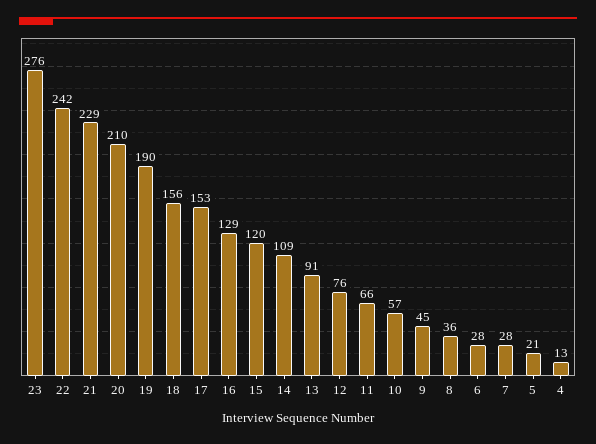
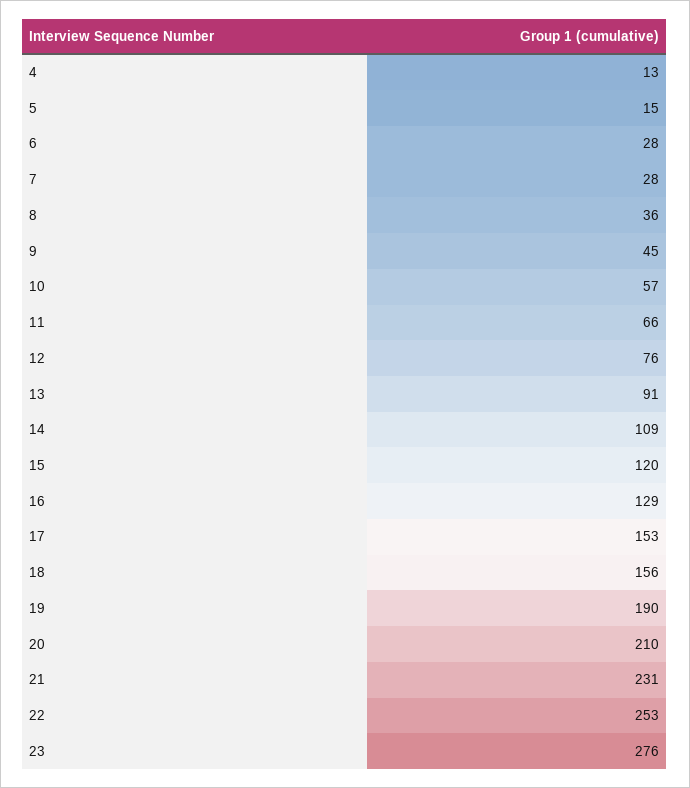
  {
    "23": 276,
-   "22": 242,
+   "22": 253,
-   "21": 229,
+   "21": 231,
    "20": 210,
    "19": 190,
    "18": 156,
    "17": 153,
    "16": 129,
    "15": 120,
    "14": 109,
    "13": 91,
    "12": 76,
    "11": 66,
    "10": 57,
    "9": 45,
    "8": 36,
    "6": 28,
    "7": 28,
-   "5": 21,
+   "5": 15,
    "4": 13
  }

